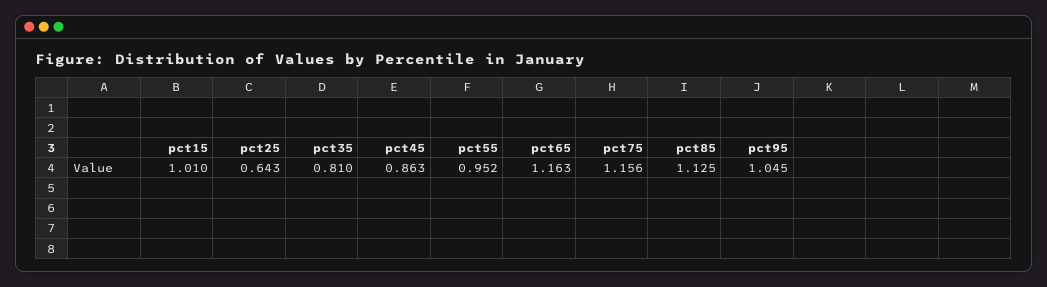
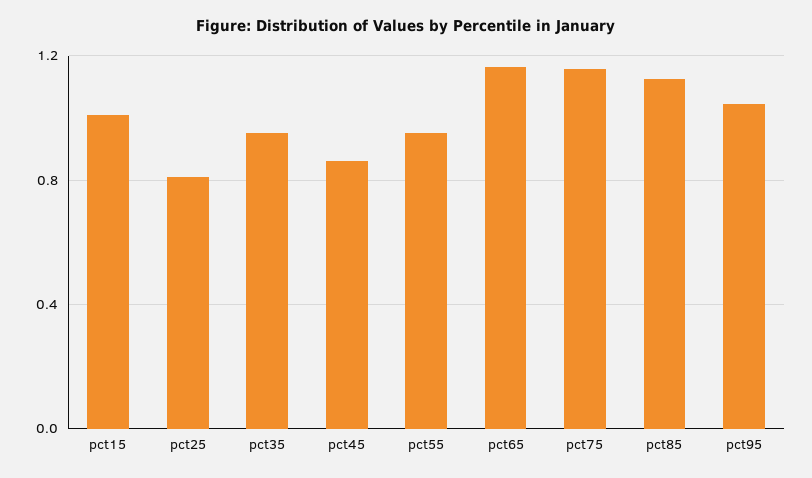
  {
    "pct15": 1.01,
-   "pct25": 0.643,
+   "pct25": 0.8,
-   "pct35": 0.81,
+   "pct35": 0.95,
    "pct45": 0.863,
    "pct55": 0.952,
    "pct65": 1.163,
    "pct75": 1.156,
    "pct85": 1.125,
    "pct95": 1.045
  }

